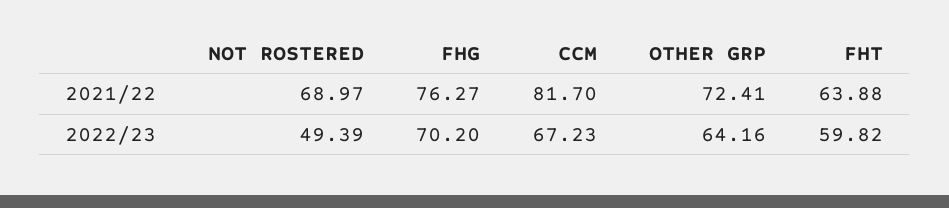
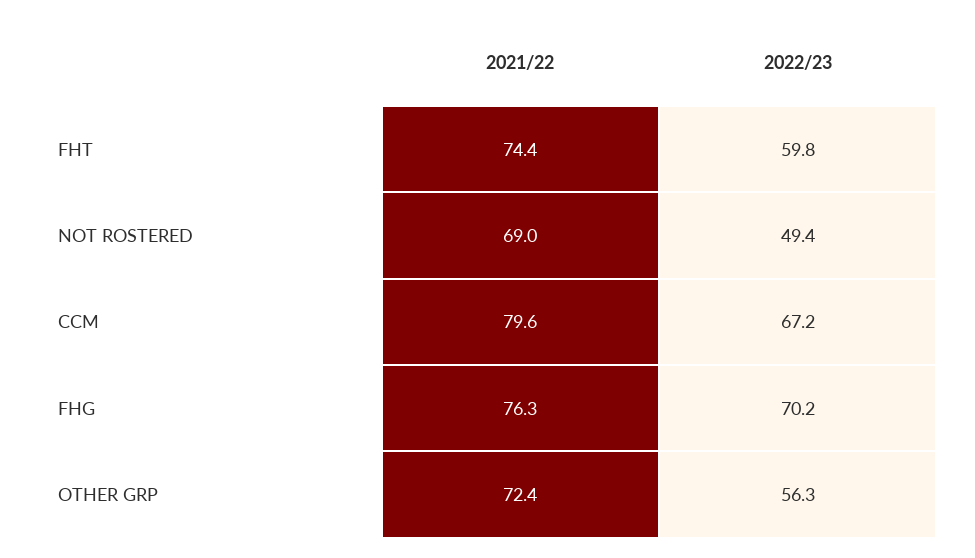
  {
    "NOT ROSTERED": {
      "2021/22": 68.97,
      "2022/23": 49.39
    },
    "FHG": {
      "2021/22": 76.27,
      "2022/23": 70.2
    },
    "CCM": {
-     "2021/22": 81.7,
+     "2021/22": 79.6,
      "2022/23": 67.23
    },
    "OTHER GRP": {
      "2021/22": 72.41,
-     "2022/23": 64.16
+     "2022/23": 56.3
    },
    "FHT": {
-     "2021/22": 63.88,
+     "2021/22": 74.4,
      "2022/23": 59.82
    }
  }

